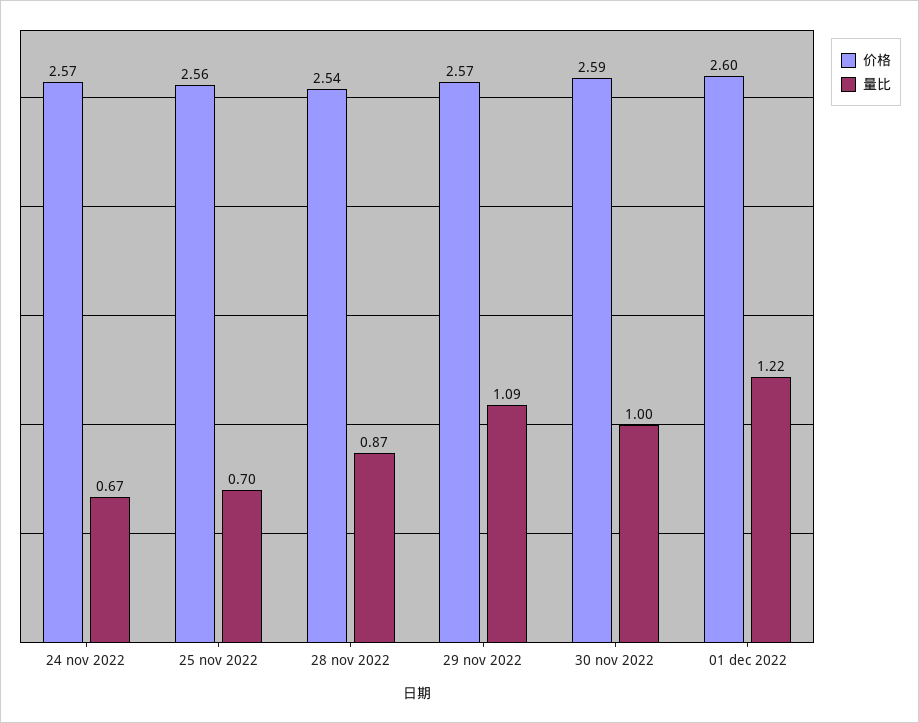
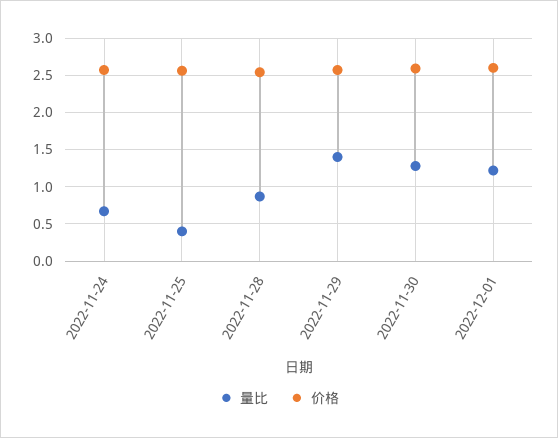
  {
    "价格": {
      "24 nov 2022": 2.57,
      "25 nov 2022": 2.56,
      "28 nov 2022": 2.54,
      "29 nov 2022": 2.57,
      "30 nov 2022": 2.59,
      "01 dec 2022": 2.6
    },
    "量比": {
      "24 nov 2022": 0.67,
-     "25 nov 2022": 0.7,
+     "25 nov 2022": 0.4,
      "28 nov 2022": 0.87,
-     "29 nov 2022": 1.09,
+     "29 nov 2022": 1.4,
-     "30 nov 2022": 1,
+     "30 nov 2022": 1.3,
      "01 dec 2022": 1.22
    }
  }

